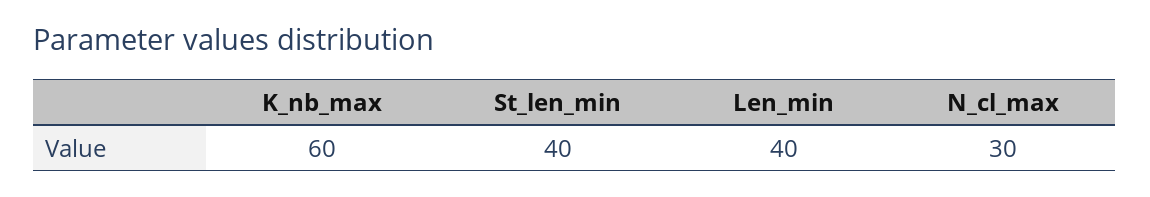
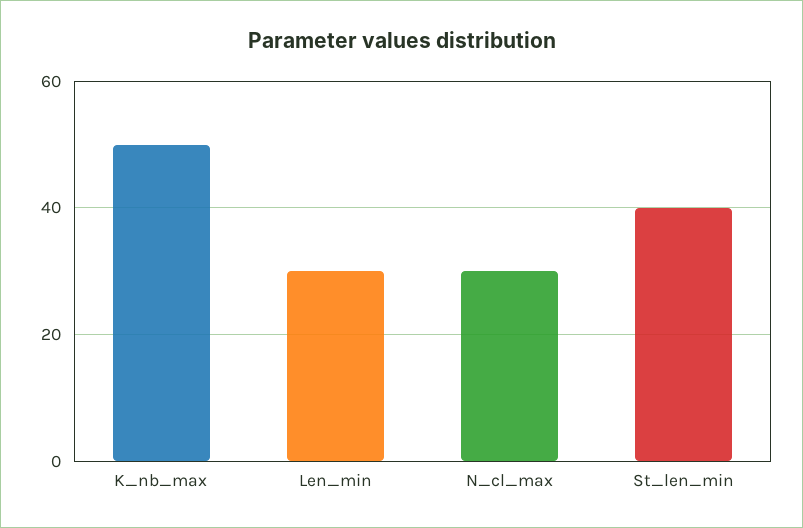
  {
-   "K_nb_max": 60,
+   "K_nb_max": 50,
    "St_len_min": 40,
-   "Len_min": 40,
+   "Len_min": 30,
    "N_cl_max": 30
  }

